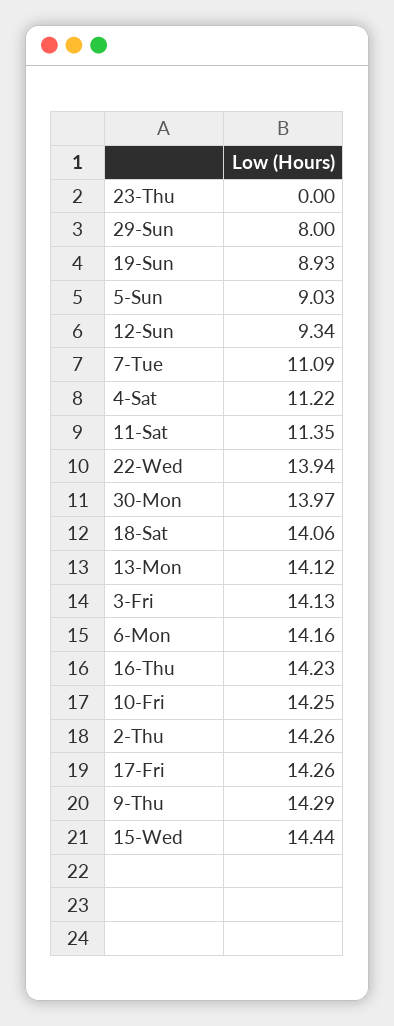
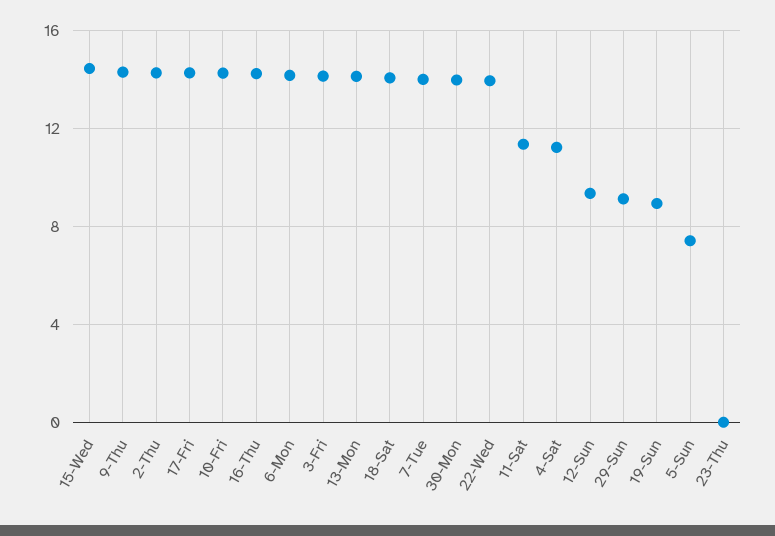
  {
    "23-Thu": 0,
-   "29-Sun": 8,
+   "29-Sun": 9,
    "19-Sun": 8.93,
-   "5-Sun": 9.03,
+   "5-Sun": 7.5,
    "12-Sun": 9.34,
-   "7-Tue": 11.09,
+   "7-Tue": 14,
    "4-Sat": 11.22,
    "11-Sat": 11.35,
    "22-Wed": 13.94,
    "30-Mon": 13.97,
    "18-Sat": 14.06,
    "13-Mon": 14.12,
    "3-Fri": 14.13,
    "6-Mon": 14.16,
    "16-Thu": 14.23,
    "10-Fri": 14.25,
    "2-Thu": 14.26,
    "17-Fri": 14.26,
    "9-Thu": 14.29,
    "15-Wed": 14.44
  }

